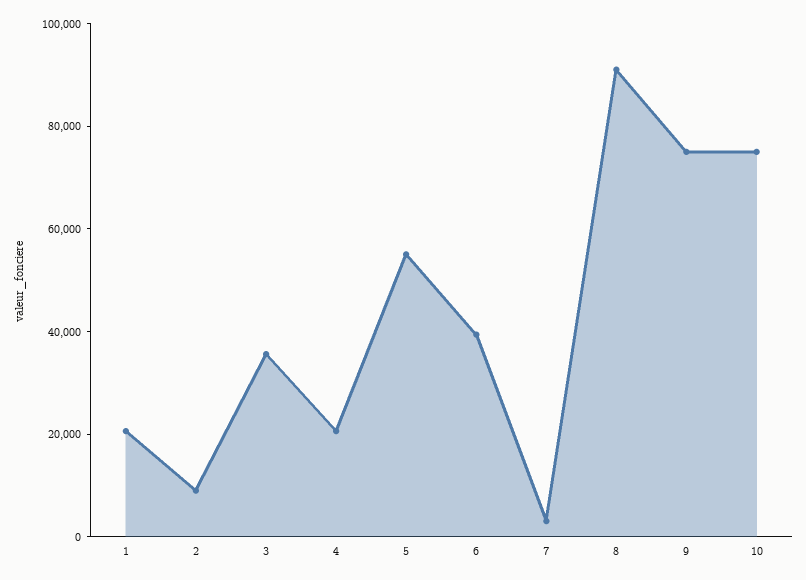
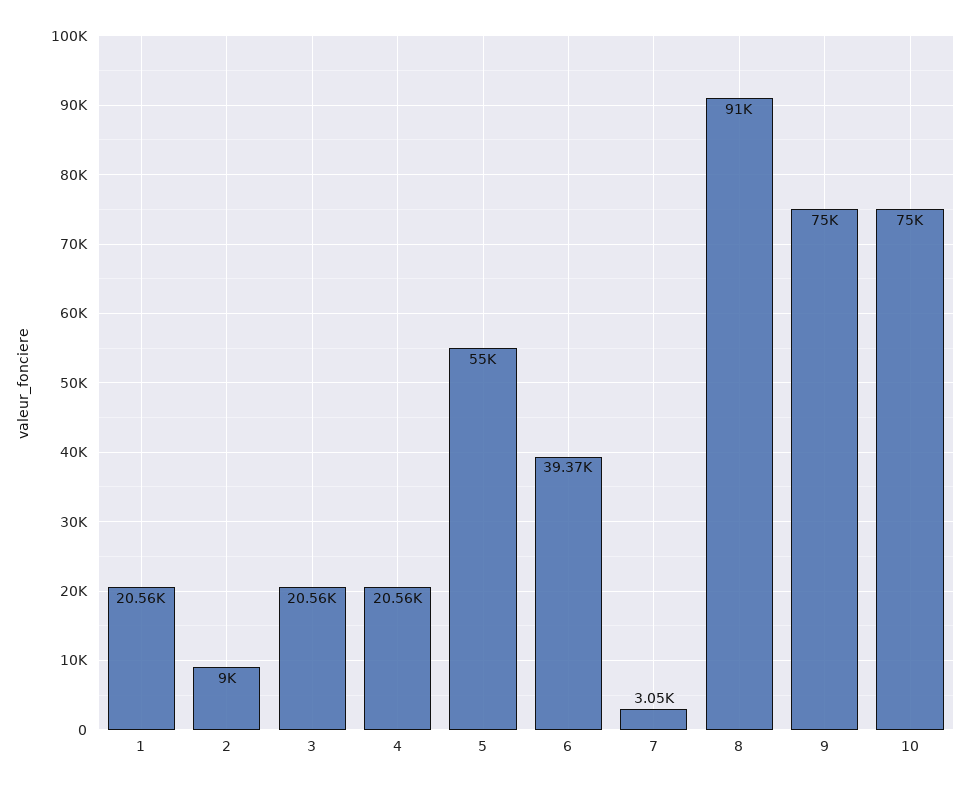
  {
    "1": 20560,
    "2": 9000,
-   "3": 35000,
+   "3": 20560,
    "4": 20560,
    "5": 55000,
    "6": 39370,
    "7": 3050,
    "8": 91000,
    "9": 75000,
    "10": 75000
  }

